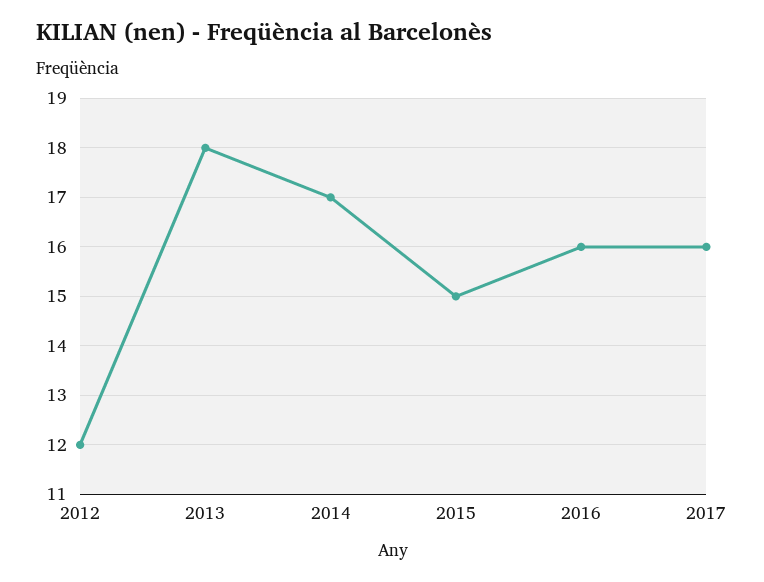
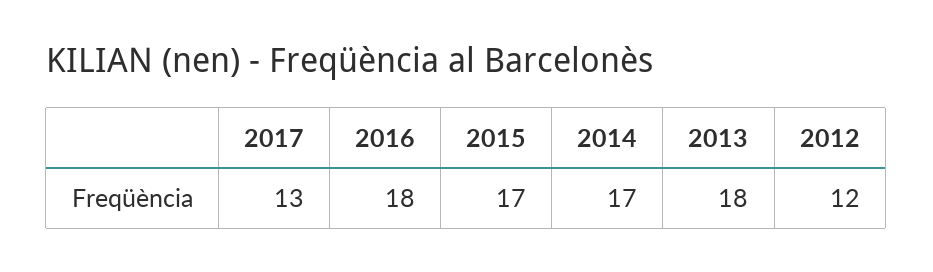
  {
    "2012": 12,
    "2013": 18,
    "2014": 17,
-   "2015": 15,
+   "2015": 17,
-   "2016": 16,
+   "2016": 18,
-   "2017": 16
+   "2017": 13
  }

